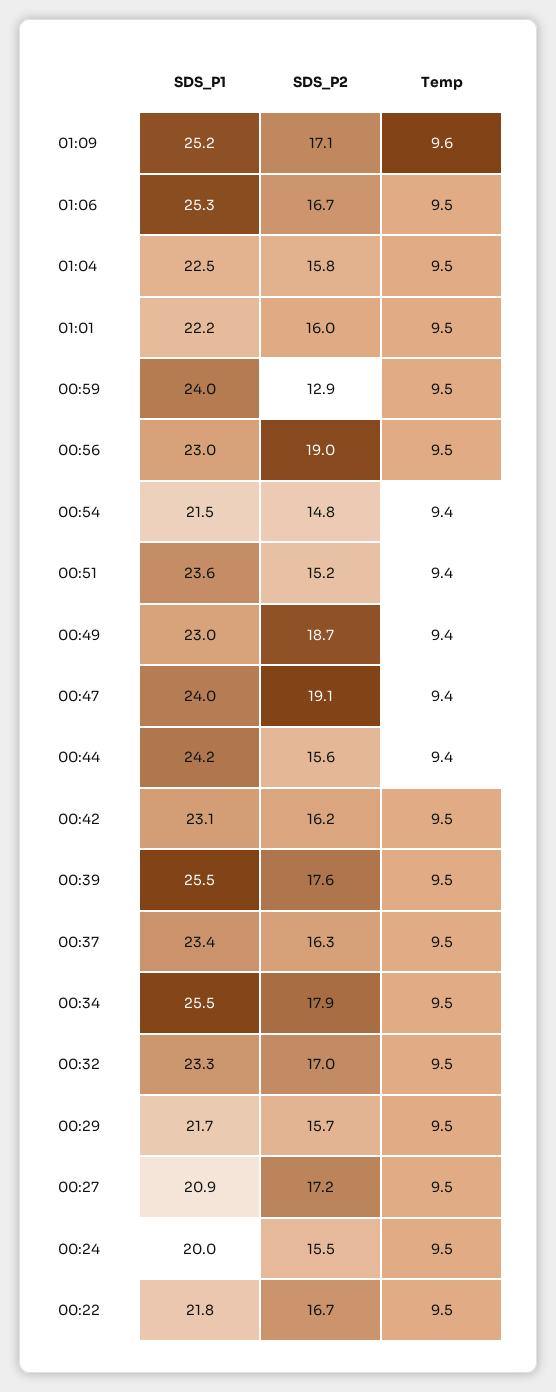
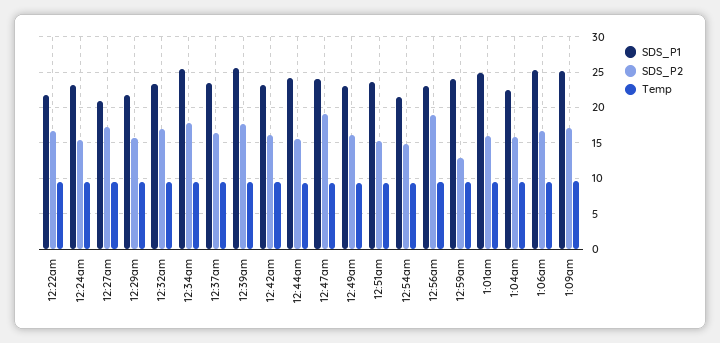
  {
    "SDS_P1": {
      "01:09": 25.2,
      "01:06": 25.3,
      "01:04": 22.5,
-     "01:01": 22.2,
+     "01:01": 25,
      "00:59": 24,
      "00:56": 23,
      "00:54": 21.5,
      "00:51": 23.6,
      "00:49": 23,
      "00:47": 24,
      "00:44": 24.2,
      "00:42": 23.1,
      "00:39": 25.5,
      "00:37": 23.4,
      "00:34": 25.5,
      "00:32": 23.3,
      "00:29": 21.7,
      "00:27": 20.9,
-     "00:24": 20,
+     "00:24": 23,
      "00:22": 21.8
    },
    "SDS_P2": {
      "01:09": 17.1,
      "01:06": 16.7,
      "01:04": 15.8,
      "01:01": 16,
      "00:59": 12.9,
      "00:56": 19,
      "00:54": 14.8,
      "00:51": 15.2,
-     "00:49": 18.7,
+     "00:49": 16,
      "00:47": 19.1,
      "00:44": 15.6,
      "00:42": 16.2,
      "00:39": 17.6,
      "00:37": 16.3,
      "00:34": 17.9,
      "00:32": 17,
      "00:29": 15.7,
      "00:27": 17.2,
      "00:24": 15.5,
      "00:22": 16.7
    },
    "Temp": {
      "01:09": 9.6,
      "01:06": 9.5,
      "01:04": 9.5,
      "01:01": 9.5,
      "00:59": 9.5,
      "00:56": 9.5,
      "00:54": 9.4,
      "00:51": 9.4,
      "00:49": 9.4,
      "00:47": 9.4,
      "00:44": 9.4,
      "00:42": 9.5,
      "00:39": 9.5,
      "00:37": 9.5,
      "00:34": 9.5,
      "00:32": 9.5,
      "00:29": 9.5,
      "00:27": 9.5,
      "00:24": 9.5,
      "00:22": 9.5
    }
  }

